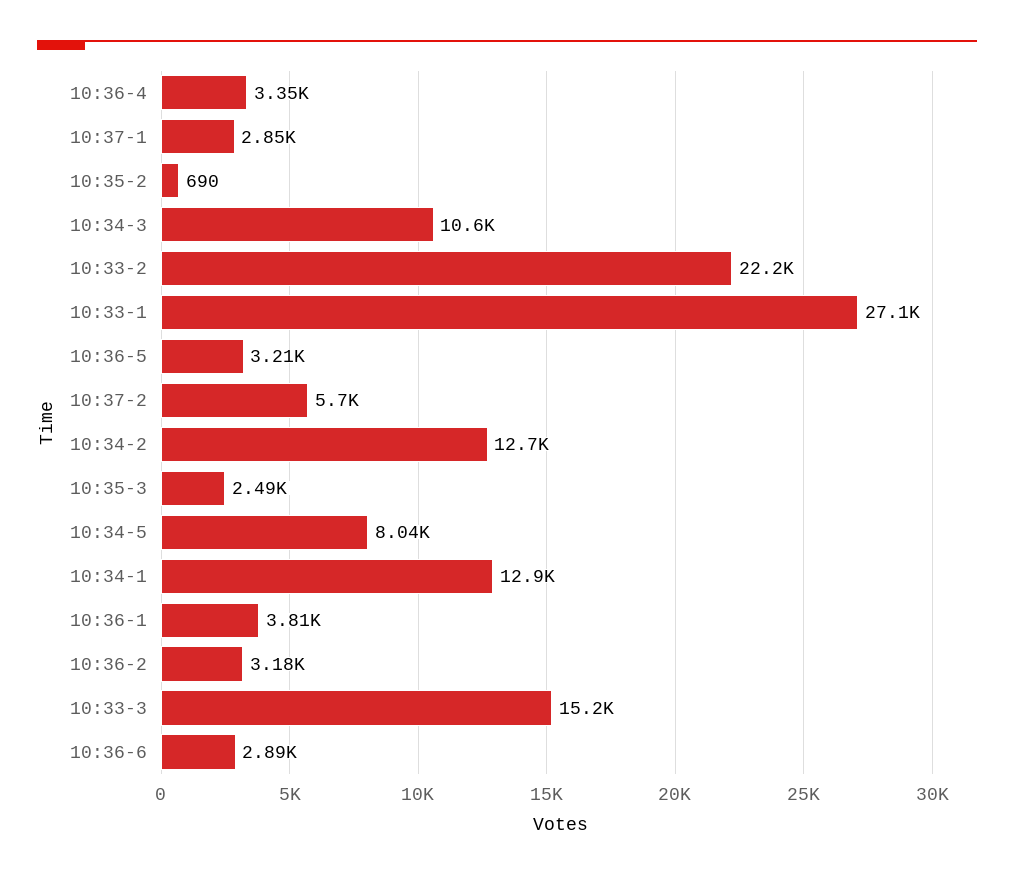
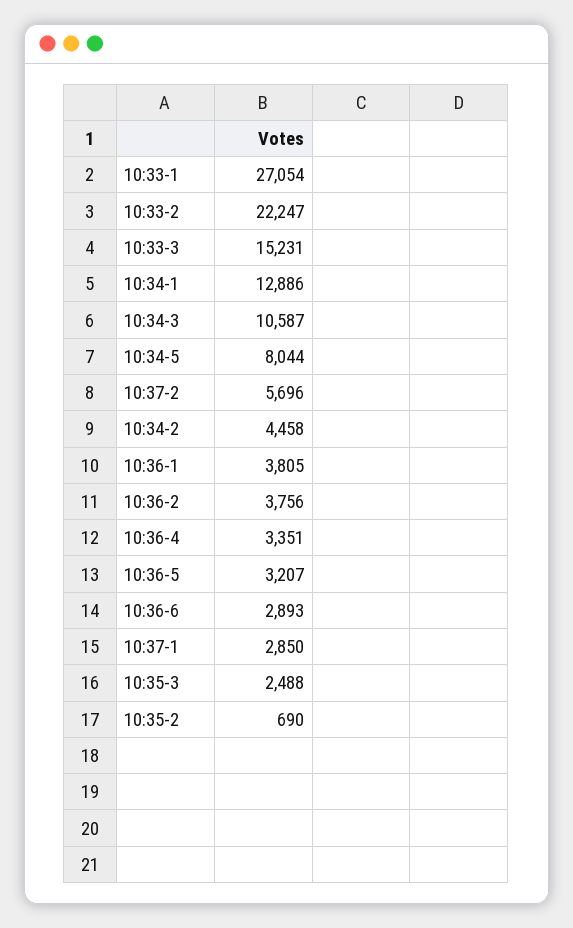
  {
    "10:36-4": 3351,
    "10:37-1": 2850,
    "10:35-2": 690,
    "10:34-3": 10587,
    "10:33-2": 22247,
    "10:33-1": 27054,
    "10:36-5": 3207,
    "10:37-2": 5696,
-   "10:34-2": 12700,
+   "10:34-2": 4458,
    "10:35-3": 2488,
    "10:34-5": 8044,
    "10:34-1": 12886,
    "10:36-1": 3805,
-   "10:36-2": 3180,
+   "10:36-2": 3756,
    "10:33-3": 15231,
    "10:36-6": 2893
  }

